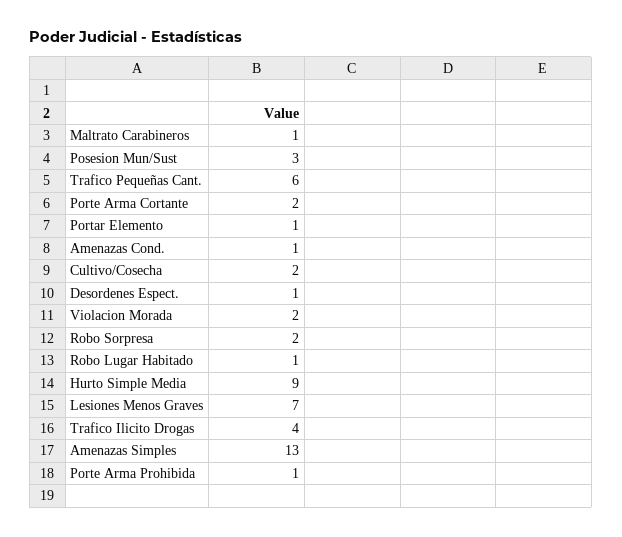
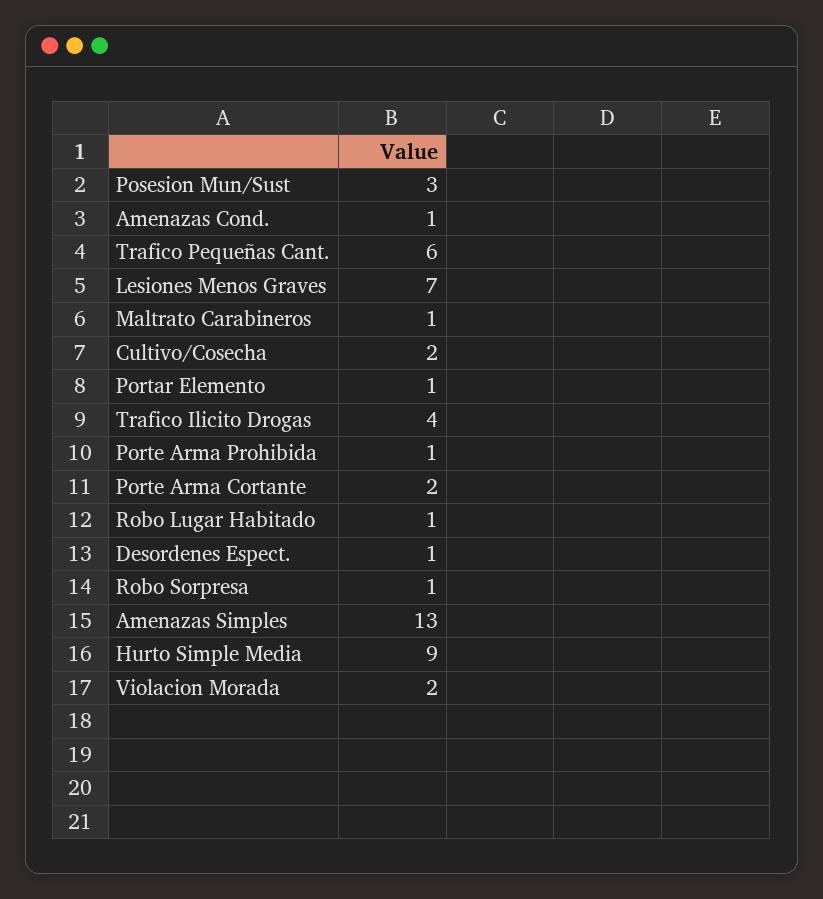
  {
    "Maltrato Carabineros": 1,
    "Posesion Mun/Sust": 3,
    "Trafico Pequeñas Cant.": 6,
    "Porte Arma Cortante": 2,
    "Portar Elemento": 1,
    "Amenazas Cond.": 1,
    "Cultivo/Cosecha": 2,
    "Desordenes Espect.": 1,
    "Violacion Morada": 2,
-   "Robo Sorpresa": 2,
+   "Robo Sorpresa": 1,
    "Robo Lugar Habitado": 1,
    "Hurto Simple Media": 9,
    "Lesiones Menos Graves": 7,
    "Trafico Ilicito Drogas": 4,
    "Amenazas Simples": 13,
    "Porte Arma Prohibida": 1
  }

